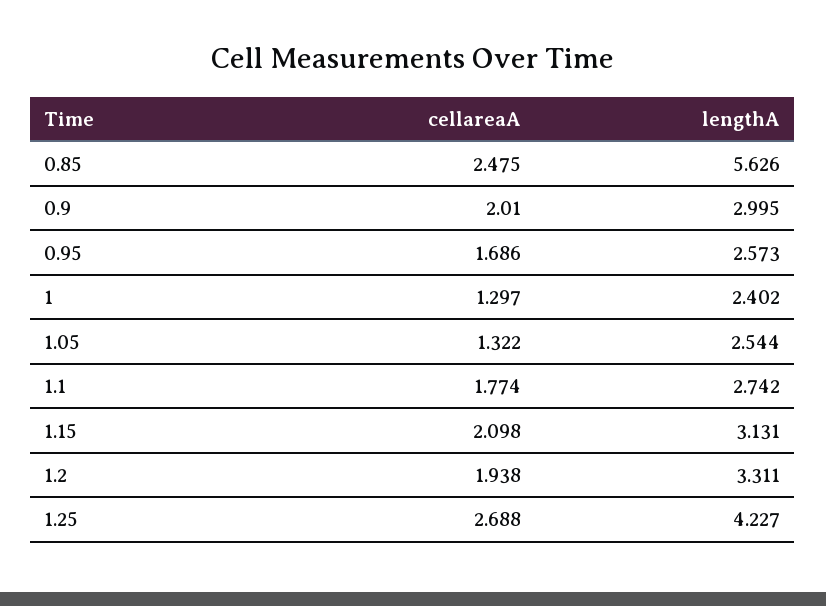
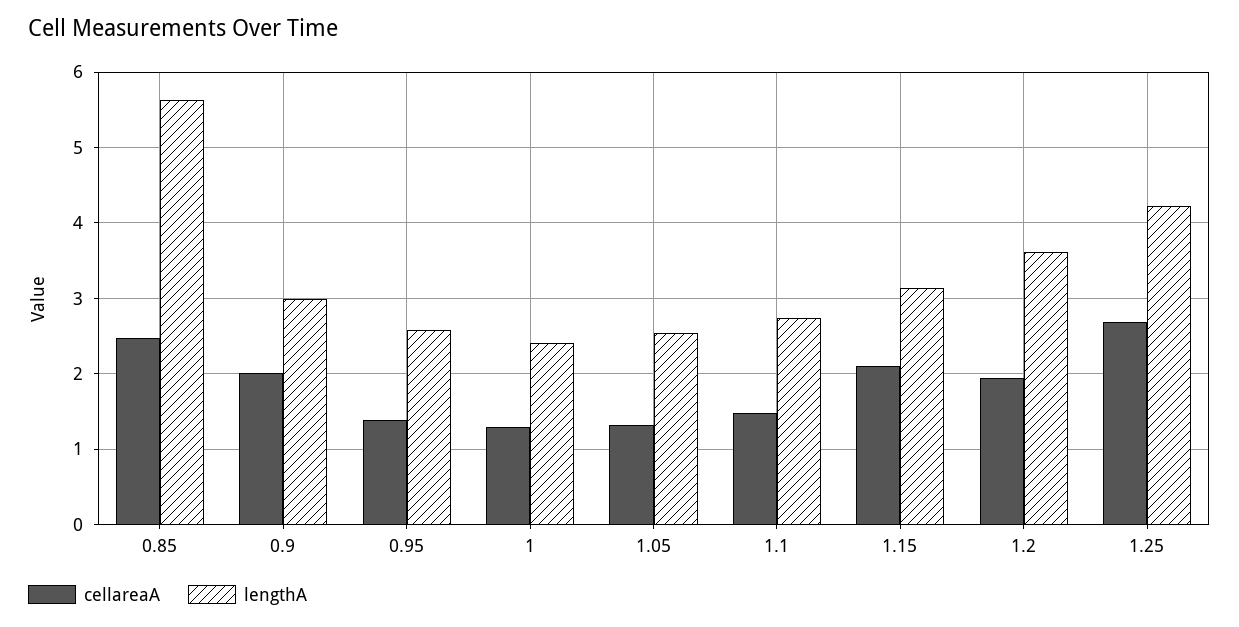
  {
    "cellareaA": {
      "0.85": 2.475,
      "0.9": 2.01,
-     "0.95": 1.686,
+     "0.95": 1.4,
      "1": 1.297,
      "1.05": 1.322,
-     "1.1": 1.774,
+     "1.1": 1.5,
      "1.15": 2.098,
      "1.2": 1.938,
      "1.25": 2.688
    },
    "lengthA": {
      "0.85": 5.626,
      "0.9": 2.995,
      "0.95": 2.573,
      "1": 2.402,
      "1.05": 2.544,
      "1.1": 2.742,
      "1.15": 3.131,
-     "1.2": 3.311,
+     "1.2": 3.6,
      "1.25": 4.227
    }
  }

